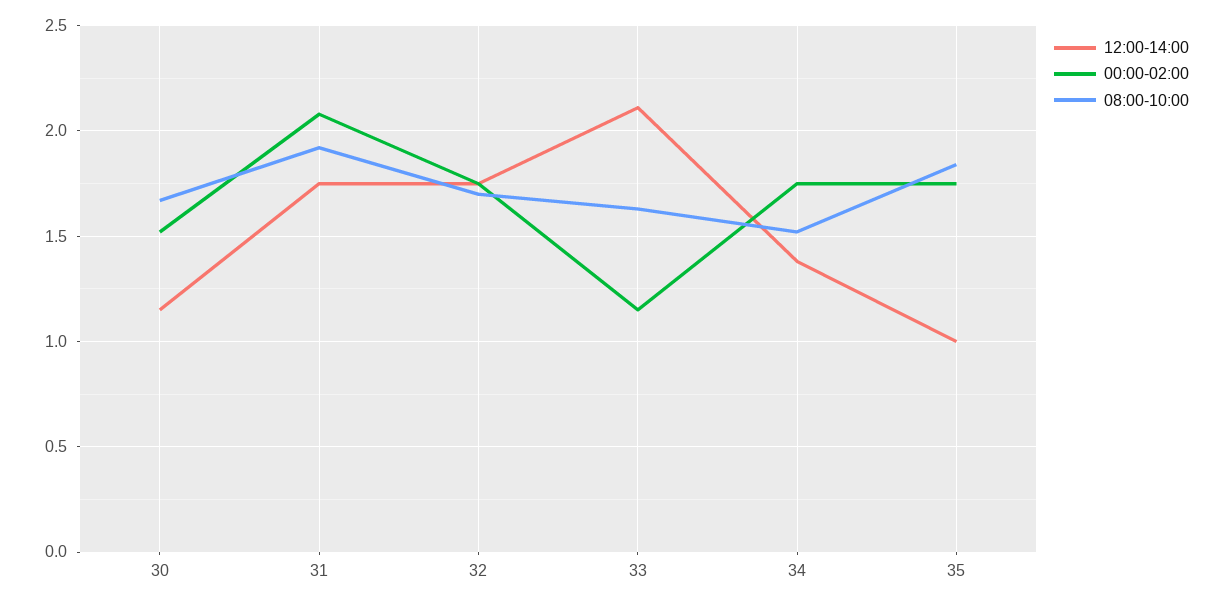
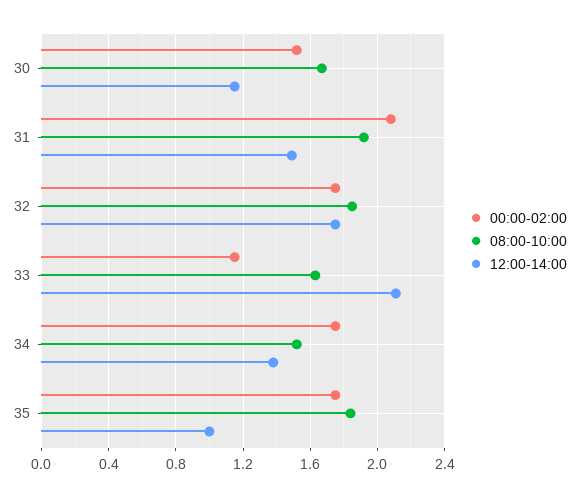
  {
    "12:00-14:00": {
      "30": 1.15,
-     "31": 1.75,
+     "31": 1.5,
      "32": 1.75,
      "33": 2.1,
      "34": 1.4,
      "35": 1
    },
    "00:00-02:00": {
      "30": 1.5,
      "31": 2.1,
      "32": 1.75,
      "33": 1.15,
      "34": 1.75,
      "35": 1.75
    },
    "08:00-10:00": {
      "30": 1.65,
      "31": 1.9,
-     "32": 1.7,
+     "32": 1.85,
      "33": 1.65,
      "34": 1.5,
      "35": 1.85
    }
  }

